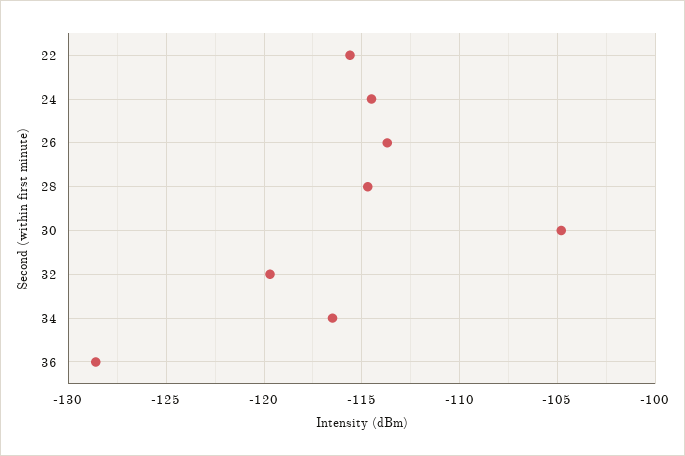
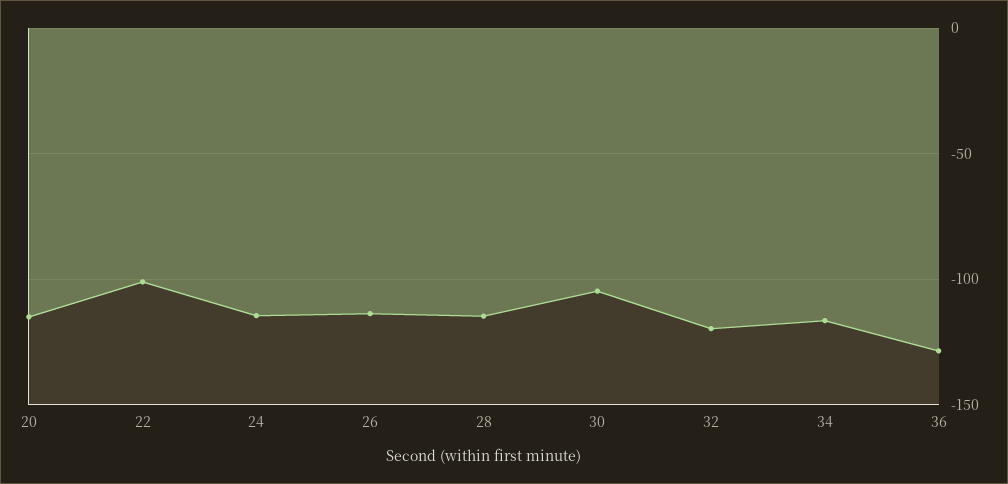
  {
-   "22": -115.5,
+   "22": -100,
    "24": -114.5,
    "26": -113.5,
    "28": -114.5,
    "30": -105,
    "32": -119.5,
    "34": -116.5,
-   "36": -128.5
+   "36": -128.5,
+   "20": -115
  }

